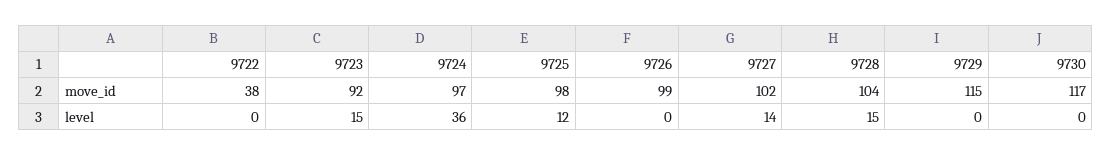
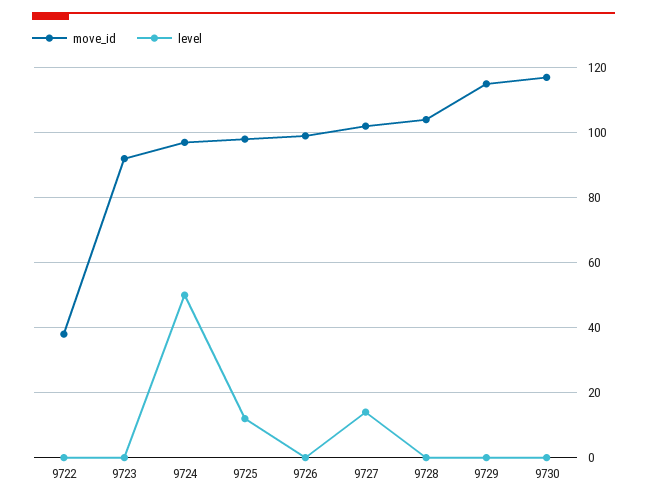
  {
    "move_id": {
      "9722": 38,
      "9723": 92,
      "9724": 97,
      "9725": 98,
      "9726": 99,
      "9727": 102,
      "9728": 104,
      "9729": 115,
      "9730": 117
    },
    "level": {
      "9722": 0,
-     "9723": 15,
+     "9723": 0,
-     "9724": 36,
+     "9724": 50,
      "9725": 12,
      "9726": 0,
      "9727": 14,
-     "9728": 15,
+     "9728": 0,
      "9729": 0,
      "9730": 0
    }
  }

